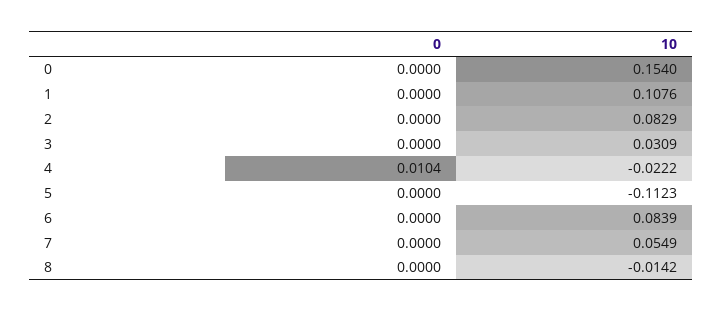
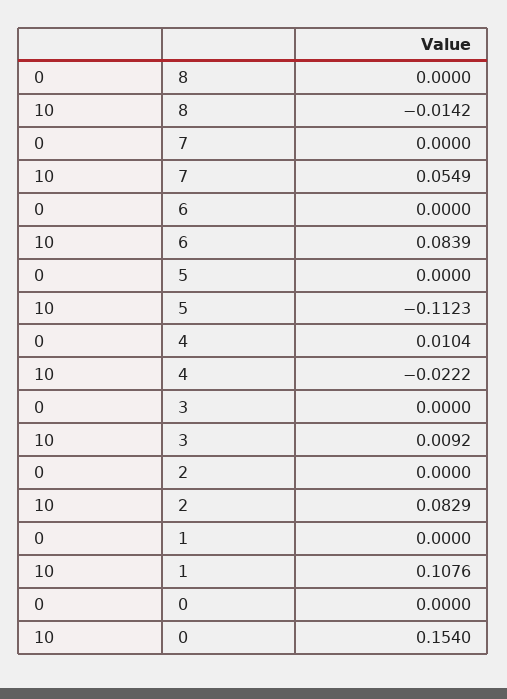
  {
    "0": {
      "0": 0,
      "1": 0,
      "2": 0,
      "3": 0,
      "4": 0.0104,
      "5": 0,
      "6": 0,
      "7": 0,
      "8": 0
    },
    "10": {
      "0": 0.154,
      "1": 0.1076,
      "2": 0.0829,
-     "3": 0.0309,
+     "3": 0.0092,
      "4": -0.0222,
      "5": -0.1123,
      "6": 0.0839,
      "7": 0.0549,
      "8": -0.0142
    }
  }

